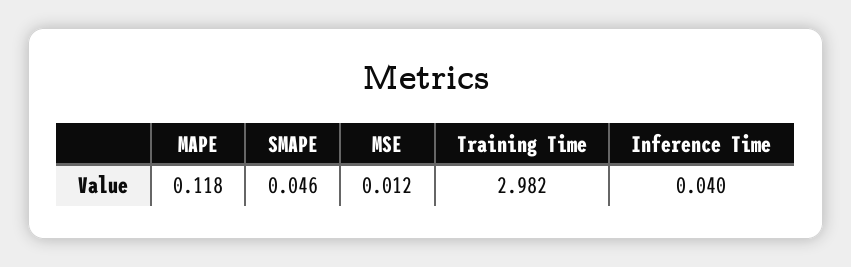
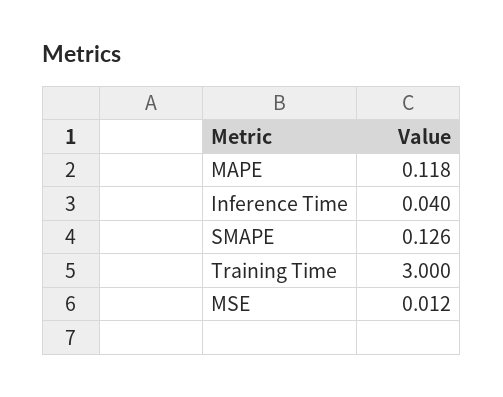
  {
    "MAPE": 0.118,
-   "SMAPE": 0.046,
+   "SMAPE": 0.126,
    "MSE": 0.012,
-   "Training Time": 2.982,
+   "Training Time": 3,
    "Inference Time": 0.04
  }

